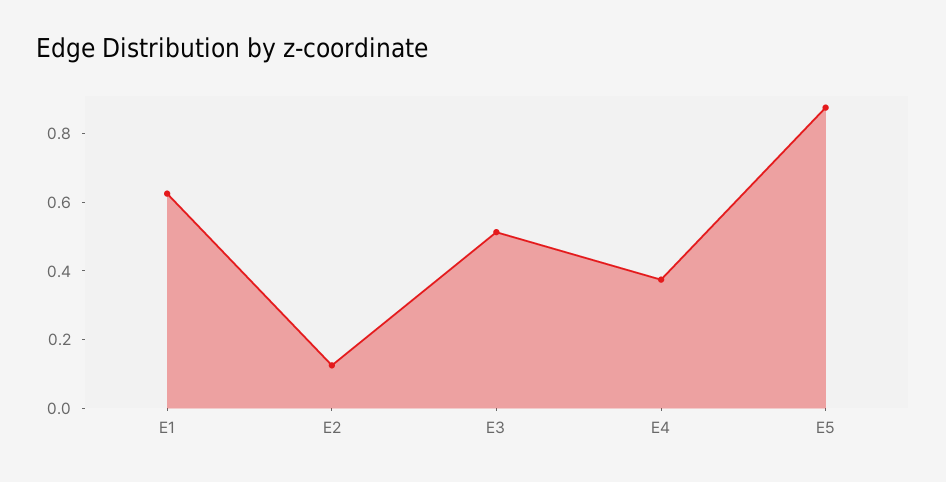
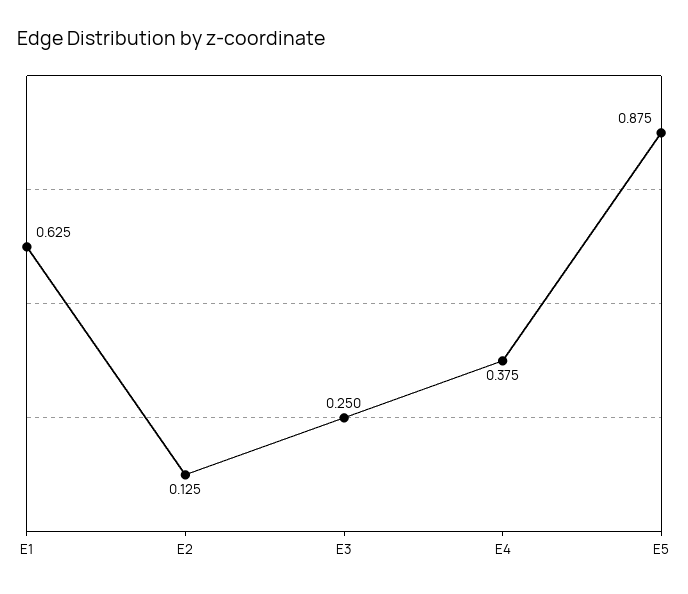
  {
    "E1": 0.625,
    "E2": 0.125,
-   "E3": 0.5,
+   "E3": 0.25,
    "E4": 0.375,
    "E5": 0.875
  }

